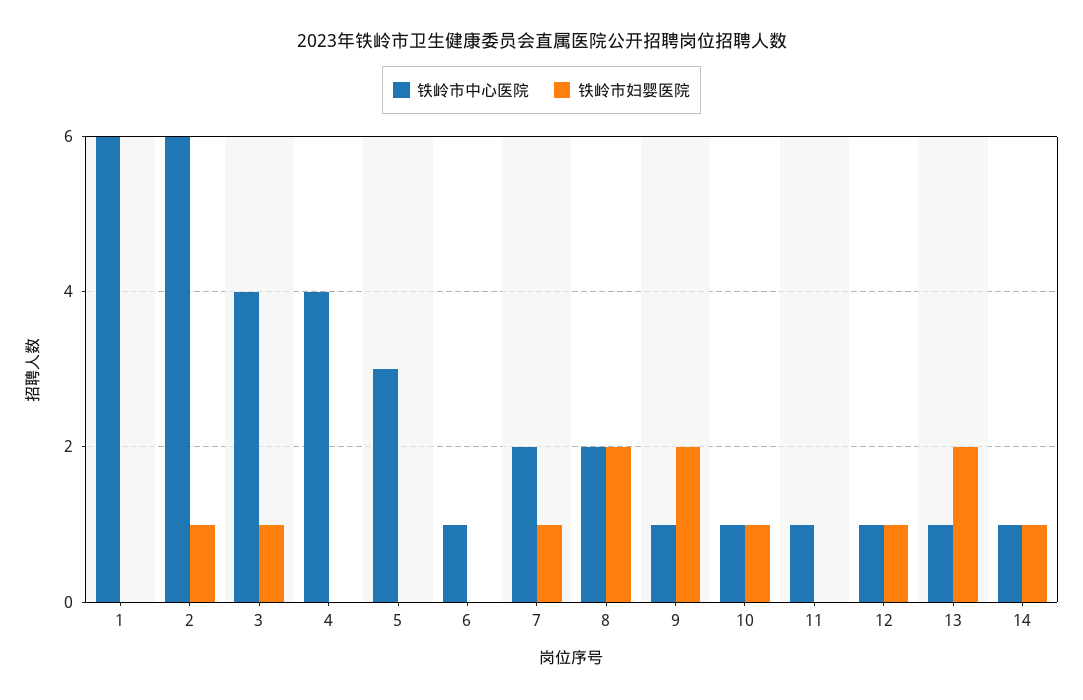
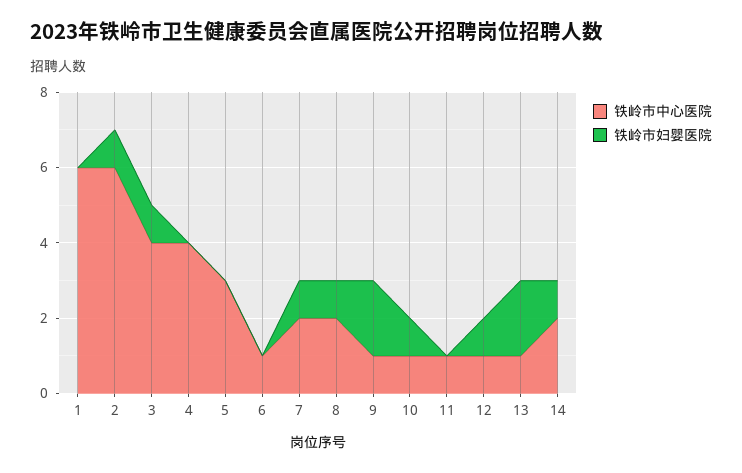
  {
    "铁岭市中心医院": {
      "1": 6,
      "2": 6,
      "3": 4,
      "4": 4,
      "5": 3,
      "6": 1,
      "7": 2,
      "8": 2,
      "9": 1,
      "10": 1,
      "11": 1,
      "12": 1,
      "13": 1,
-     "14": 1
+     "14": 2
    },
    "铁岭市妇婴医院": {
      "1": 0,
      "2": 1,
      "3": 1,
      "4": 0,
      "5": 0,
      "6": 0,
      "7": 1,
-     "8": 2,
+     "8": 1,
      "9": 2,
      "10": 1,
      "11": 0,
      "12": 1,
      "13": 2,
      "14": 1
    }
  }

